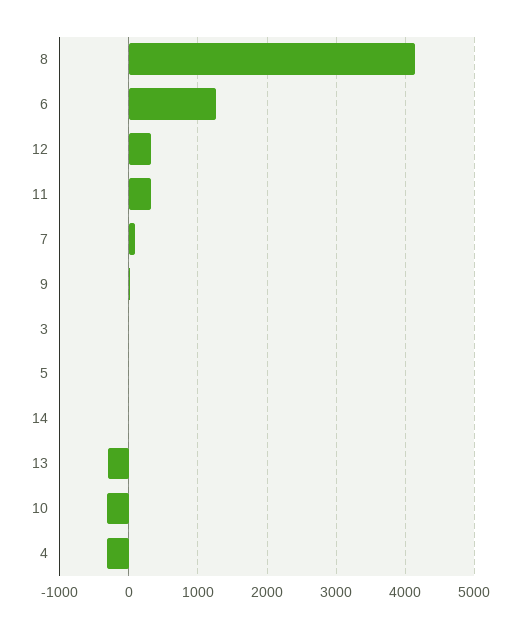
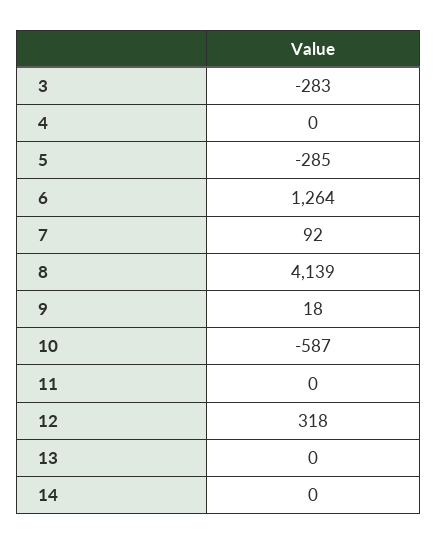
  {
    "8": 4139,
    "6": 1264,
    "12": 318,
-   "11": 300,
+   "11": 0,
    "7": 92,
    "9": 18,
-   "3": 0,
+   "3": -283,
-   "5": 0,
+   "5": -285,
    "14": 0,
-   "13": -300,
+   "13": 0,
-   "10": -300,
+   "10": -587,
-   "4": -300
+   "4": 0
  }

